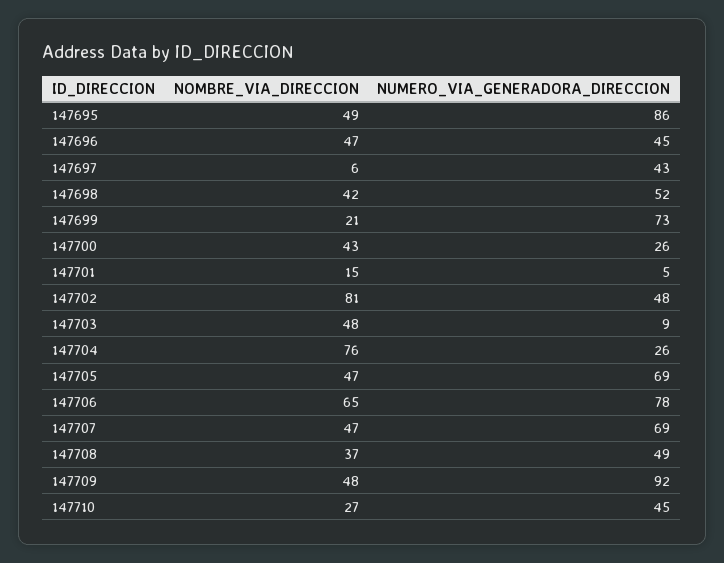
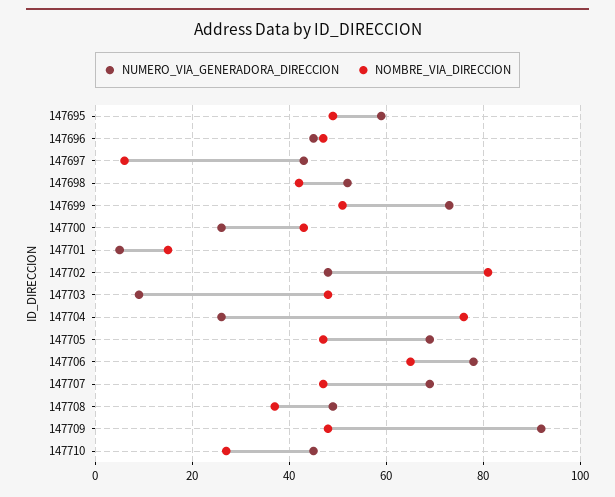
  {
    "NOMBRE_VIA_DIRECCION": {
      "147695": 49,
      "147696": 47,
      "147697": 6,
      "147698": 42,
-     "147699": 21,
+     "147699": 50,
      "147700": 43,
      "147701": 15,
      "147702": 81,
      "147703": 48,
      "147704": 76,
      "147705": 47,
      "147706": 65,
      "147707": 47,
      "147708": 37,
      "147709": 48,
      "147710": 27
    },
    "NUMERO_VIA_GENERADORA_DIRECCION": {
-     "147695": 86,
+     "147695": 60,
      "147696": 45,
      "147697": 43,
      "147698": 52,
      "147699": 73,
      "147700": 26,
      "147701": 5,
      "147702": 48,
      "147703": 9,
      "147704": 26,
      "147705": 69,
      "147706": 78,
      "147707": 69,
      "147708": 49,
      "147709": 92,
      "147710": 45
    }
  }

